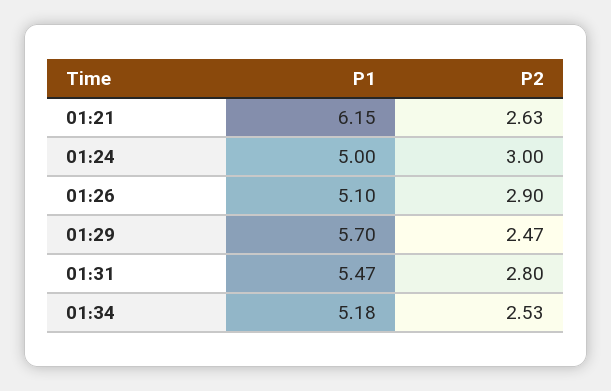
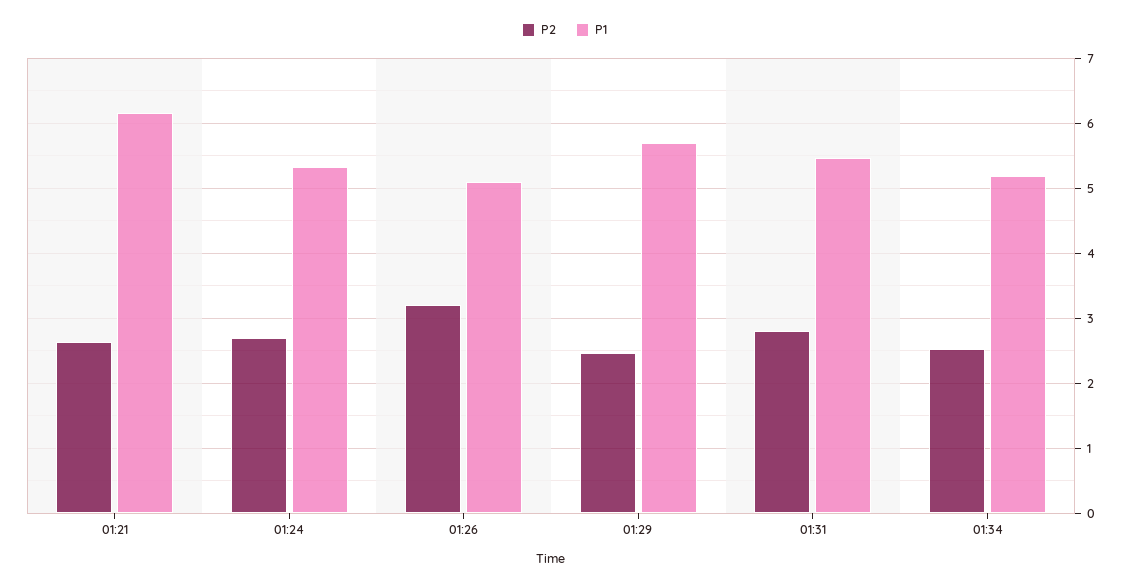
  {
    "P1": {
      "01:21": 6.15,
-     "01:24": 5,
+     "01:24": 5.3,
      "01:26": 5.1,
      "01:29": 5.7,
      "01:31": 5.47,
      "01:34": 5.18
    },
    "P2": {
      "01:21": 2.63,
-     "01:24": 3,
+     "01:24": 2.7,
-     "01:26": 2.9,
+     "01:26": 3.2,
      "01:29": 2.47,
      "01:31": 2.8,
      "01:34": 2.53
    }
  }

